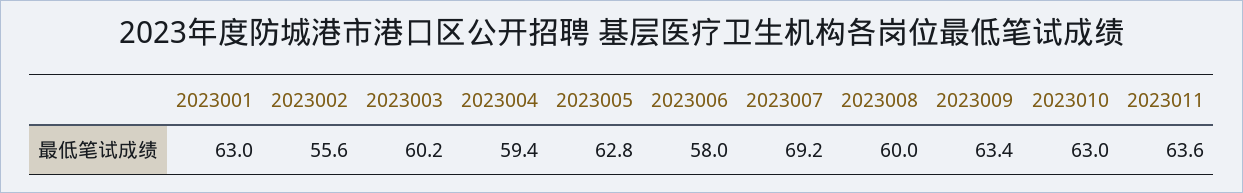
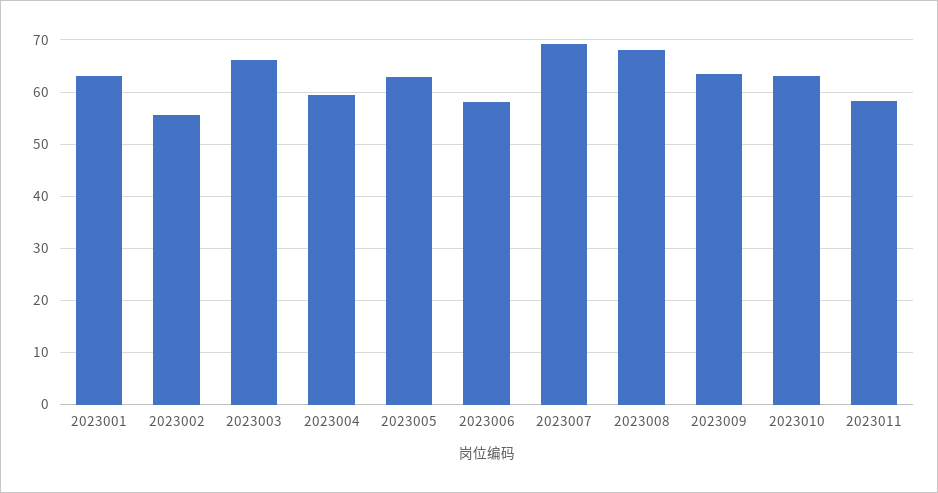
  {
    "2023001": 63,
    "2023002": 55.6,
-   "2023003": 60.2,
+   "2023003": 66,
    "2023004": 59.4,
    "2023005": 62.8,
    "2023006": 58,
    "2023007": 69.2,
-   "2023008": 60,
+   "2023008": 68,
    "2023009": 63.4,
    "2023010": 63,
-   "2023011": 63.6
+   "2023011": 58
  }

